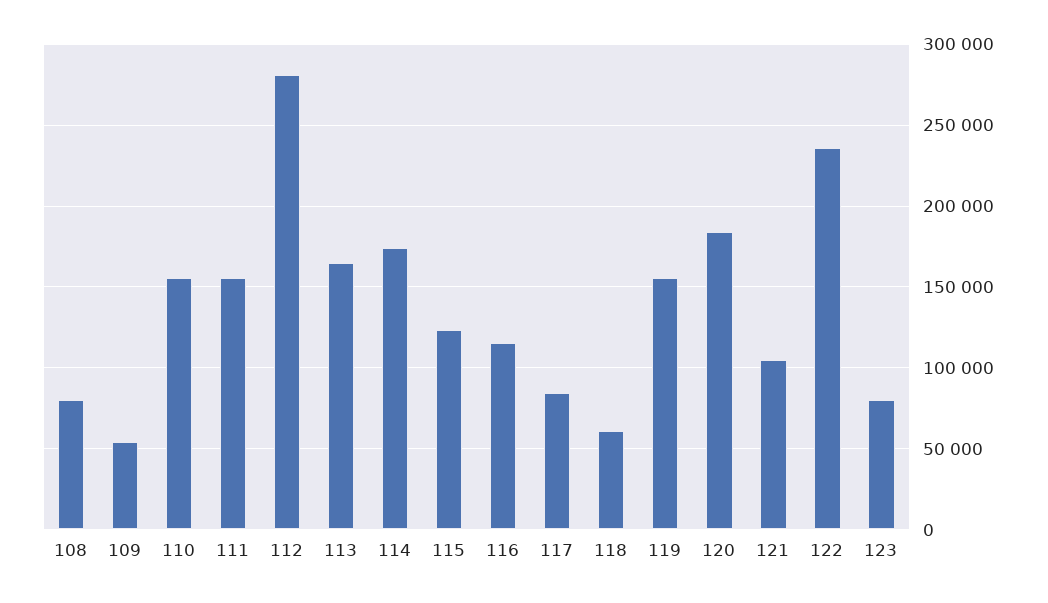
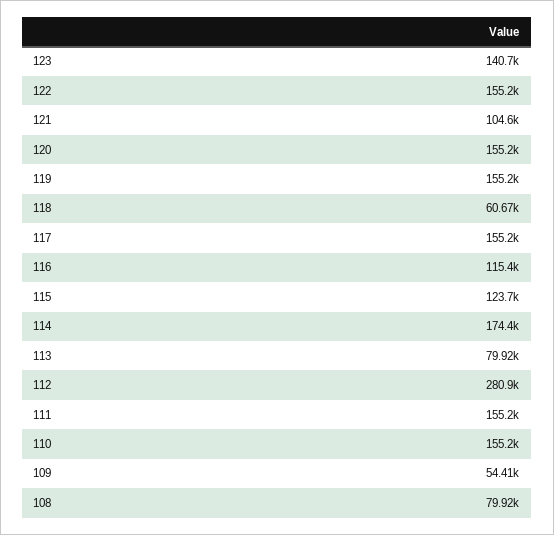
  {
    "108": 79920,
    "109": 54410,
    "110": 155200,
    "111": 155200,
    "112": 280900,
-   "113": 165000,
+   "113": 79920,
    "114": 174400,
    "115": 123700,
    "116": 115400,
-   "117": 85000,
+   "117": 155200,
    "118": 60670,
    "119": 155200,
-   "120": 185000,
+   "120": 155200,
    "121": 104600,
-   "122": 235000,
+   "122": 155200,
-   "123": 80000
+   "123": 140700
  }

